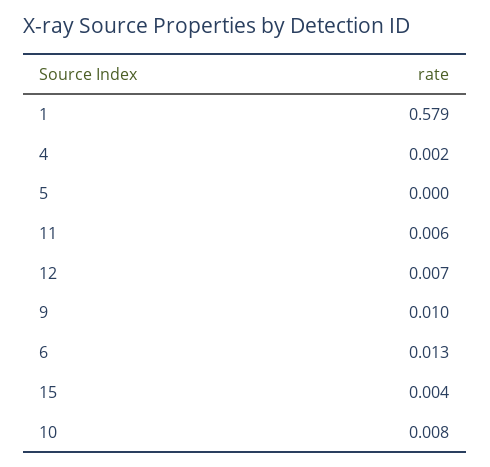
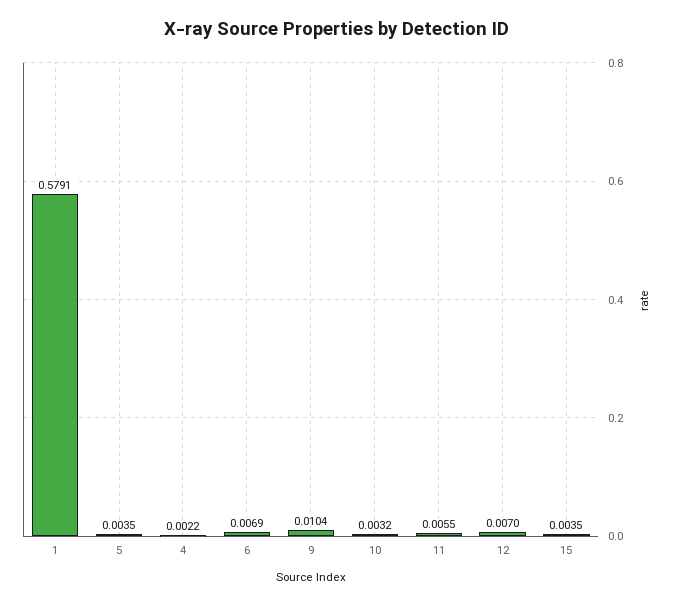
  {
    "1": 0.5791,
    "4": 0.0022,
-   "5": 0,
+   "5": 0.0035,
    "11": 0.0055,
    "12": 0.007,
    "9": 0.0104,
-   "6": 0.013,
+   "6": 0.0069,
    "15": 0.0035,
-   "10": 0.008
+   "10": 0.0032
  }

